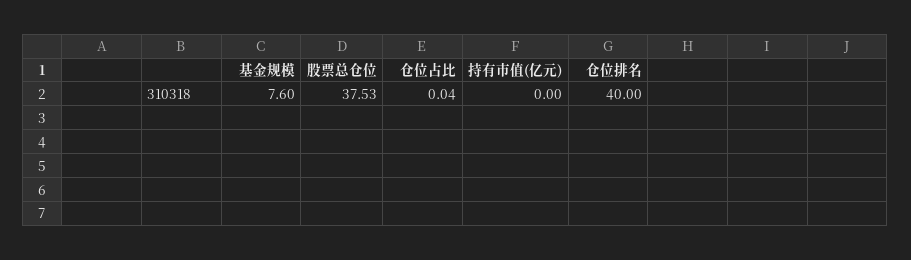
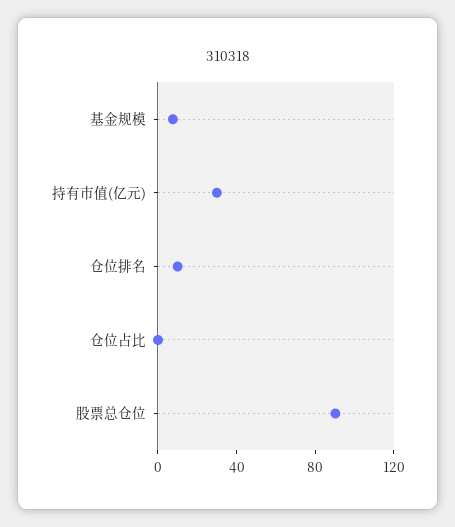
  {
    "基金规模": 7.6,
-   "股票总仓位": 37.53,
+   "股票总仓位": 90,
    "仓位占比": 0.04,
-   "持有市值(亿元)": 0,
+   "持有市值(亿元)": 30,
-   "仓位排名": 40
+   "仓位排名": 10
  }

